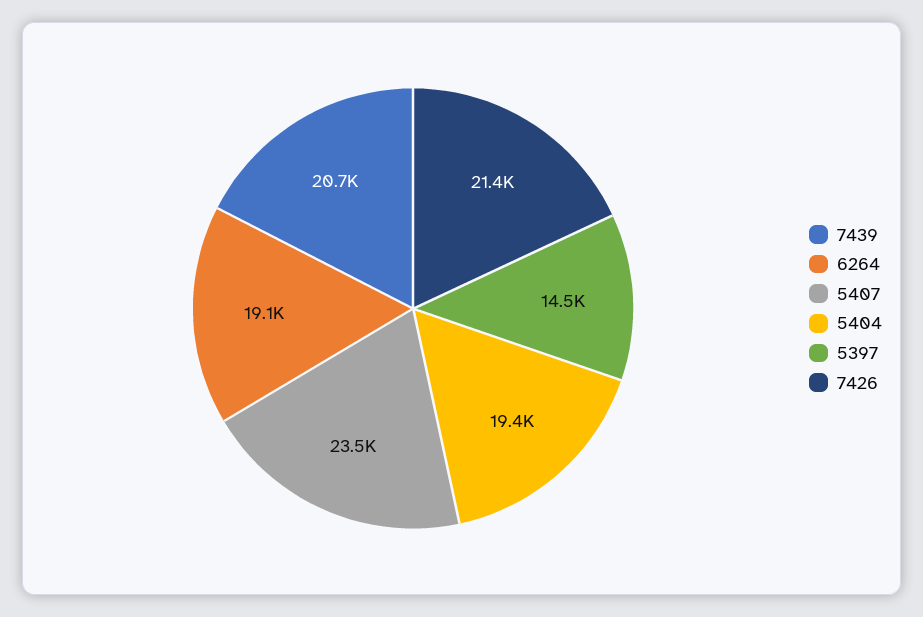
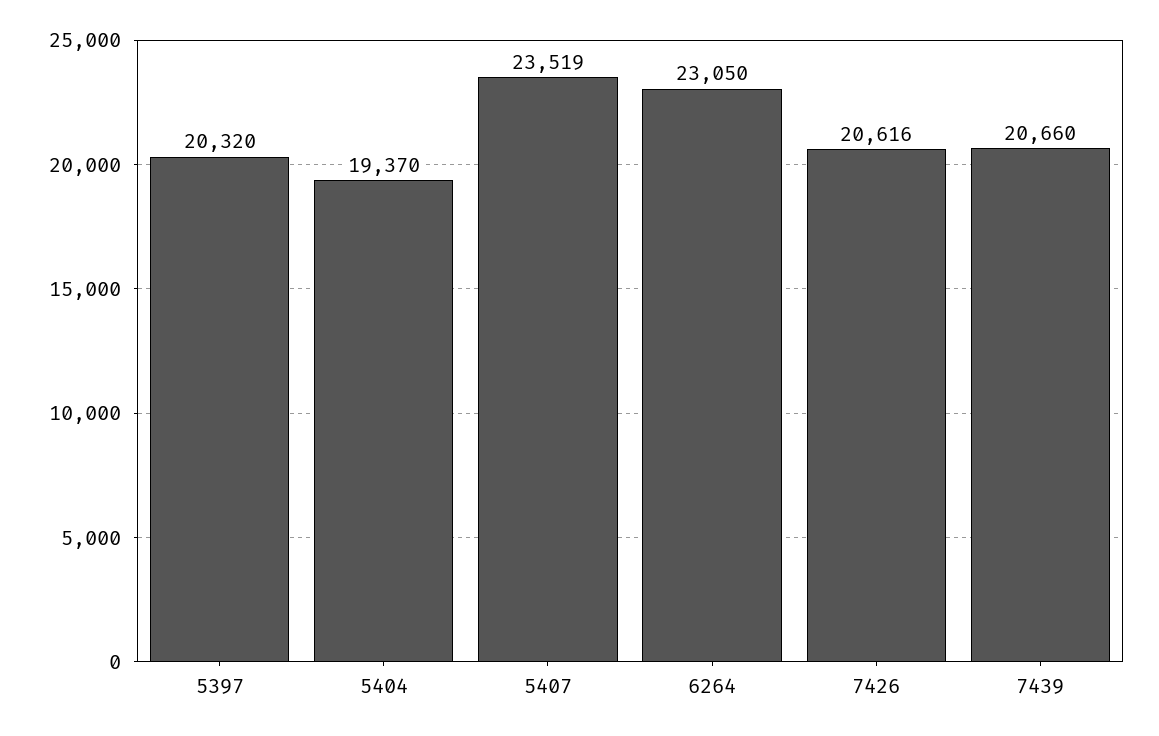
  {
    "7439": 20660,
-   "6264": 19100,
+   "6264": 23050,
    "5407": 23519,
    "5404": 19370,
-   "5397": 14500,
+   "5397": 20320,
-   "7426": 21400
+   "7426": 20616
  }

